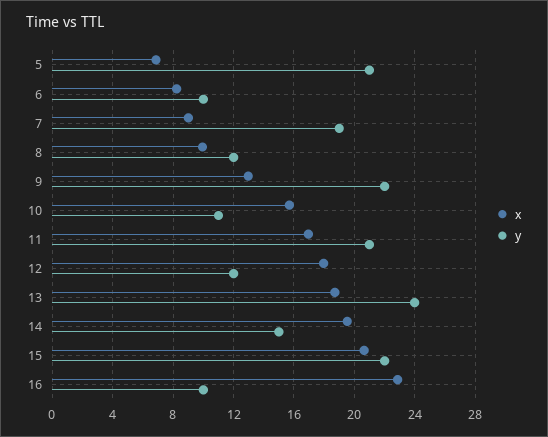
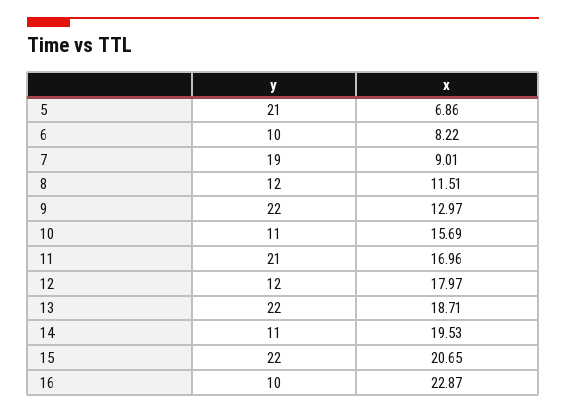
  {
    "x": {
      "5": 6.86,
      "6": 8.22,
      "7": 9.01,
-     "8": 10,
+     "8": 11.51,
      "9": 12.97,
      "10": 15.69,
      "11": 16.96,
      "12": 17.97,
      "13": 18.71,
      "14": 19.53,
      "15": 20.65,
      "16": 22.87
    },
    "y": {
      "5": 21,
      "6": 10,
      "7": 19,
      "8": 12,
      "9": 22,
      "10": 11,
      "11": 21,
      "12": 12,
-     "13": 24,
+     "13": 22,
-     "14": 15,
+     "14": 11,
      "15": 22,
      "16": 10
    }
  }

